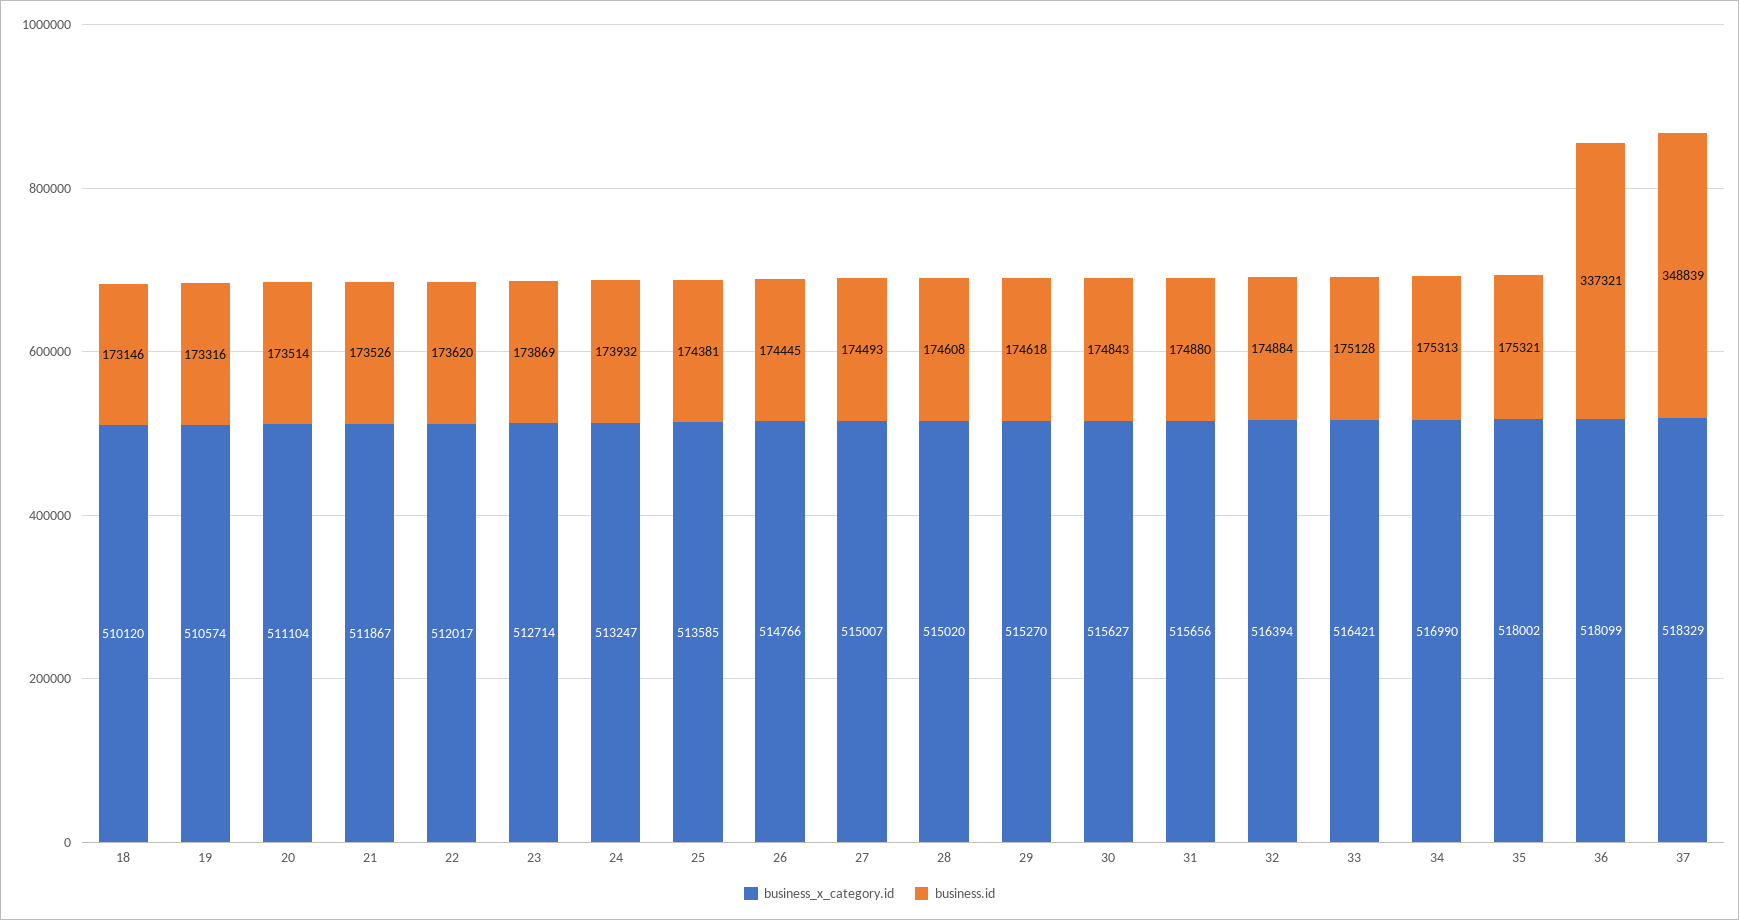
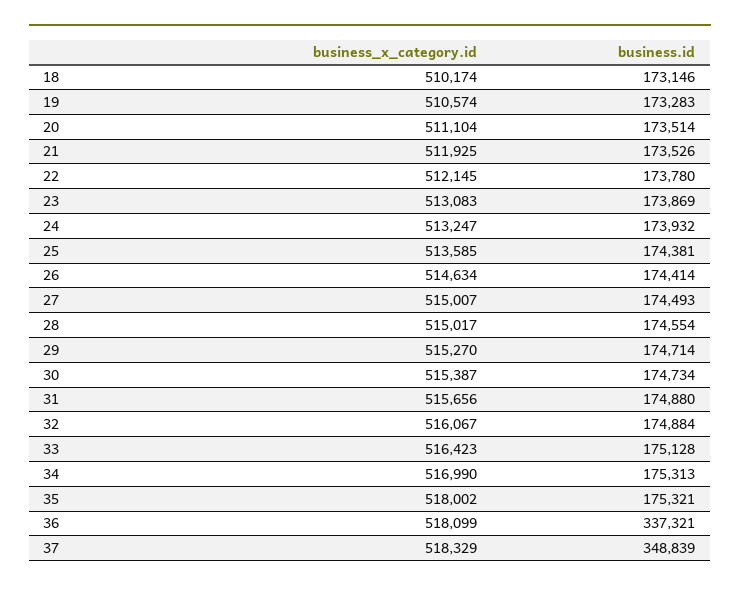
  {
    "business_x_category.id": {
-     "18": 510120,
+     "18": 510174,
      "19": 510574,
      "20": 511104,
-     "21": 511867,
+     "21": 511925,
-     "22": 512017,
+     "22": 512145,
-     "23": 512714,
+     "23": 513083,
      "24": 513247,
      "25": 513585,
-     "26": 514766,
+     "26": 514634,
      "27": 515007,
-     "28": 515020,
+     "28": 515017,
      "29": 515270,
-     "30": 515627,
+     "30": 515387,
      "31": 515656,
-     "32": 516394,
+     "32": 516067,
-     "33": 516421,
+     "33": 516423,
      "34": 516990,
      "35": 518002,
      "36": 518099,
      "37": 518329
    },
    "business.id": {
      "18": 173146,
-     "19": 173316,
+     "19": 173283,
      "20": 173514,
      "21": 173526,
-     "22": 173620,
+     "22": 173780,
      "23": 173869,
      "24": 173932,
      "25": 174381,
-     "26": 174445,
+     "26": 174414,
      "27": 174493,
-     "28": 174608,
+     "28": 174554,
-     "29": 174618,
+     "29": 174714,
-     "30": 174843,
+     "30": 174734,
      "31": 174880,
      "32": 174884,
      "33": 175128,
      "34": 175313,
      "35": 175321,
      "36": 337321,
      "37": 348839
    }
  }

